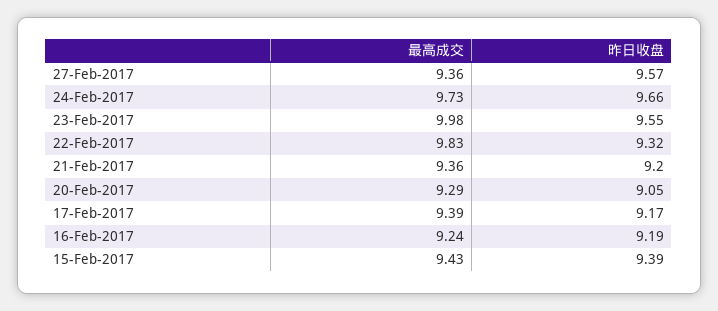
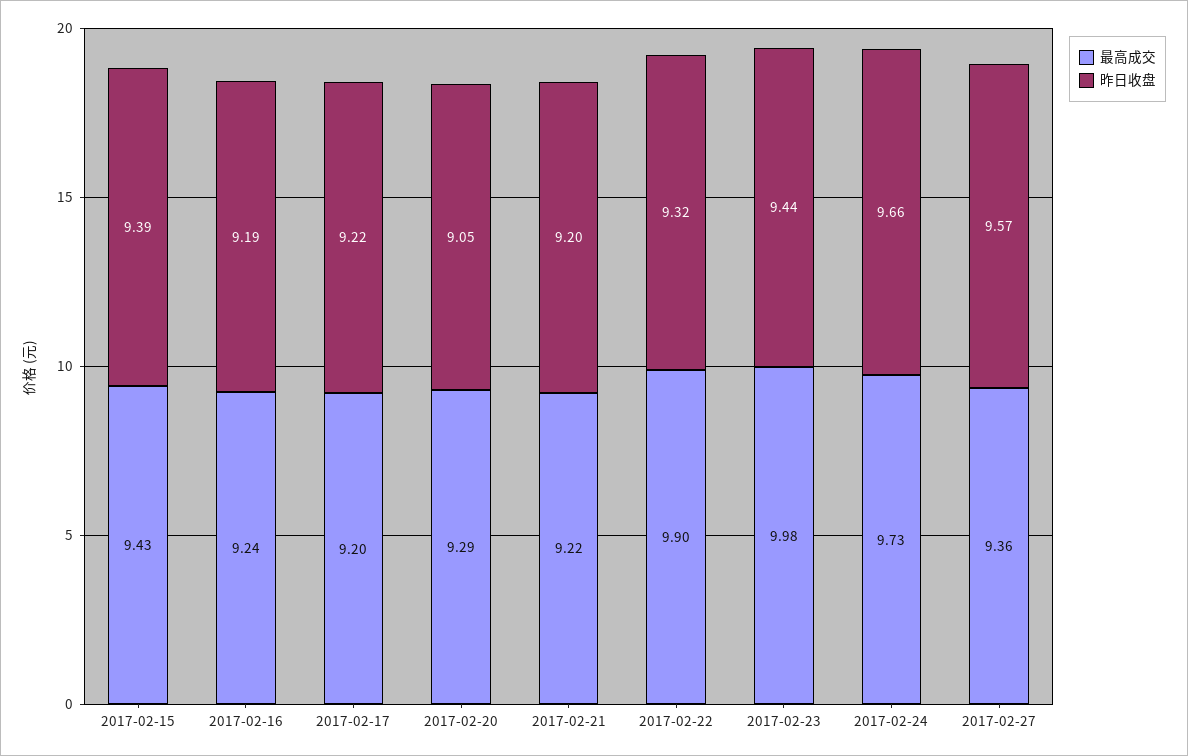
  {
    "最高成交": {
      "27-Feb-2017": 9.36,
      "24-Feb-2017": 9.73,
      "23-Feb-2017": 9.98,
-     "22-Feb-2017": 9.83,
+     "22-Feb-2017": 9.9,
-     "21-Feb-2017": 9.36,
+     "21-Feb-2017": 9.22,
      "20-Feb-2017": 9.29,
-     "17-Feb-2017": 9.39,
+     "17-Feb-2017": 9.2,
      "16-Feb-2017": 9.24,
      "15-Feb-2017": 9.43
    },
    "昨日收盘": {
      "27-Feb-2017": 9.57,
      "24-Feb-2017": 9.66,
-     "23-Feb-2017": 9.55,
+     "23-Feb-2017": 9.44,
      "22-Feb-2017": 9.32,
      "21-Feb-2017": 9.2,
      "20-Feb-2017": 9.05,
-     "17-Feb-2017": 9.17,
+     "17-Feb-2017": 9.22,
      "16-Feb-2017": 9.19,
      "15-Feb-2017": 9.39
    }
  }

